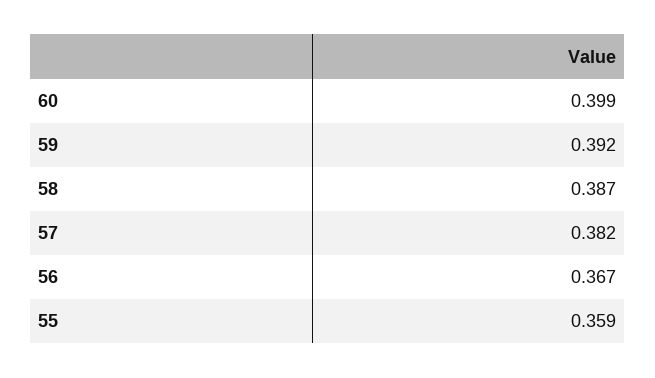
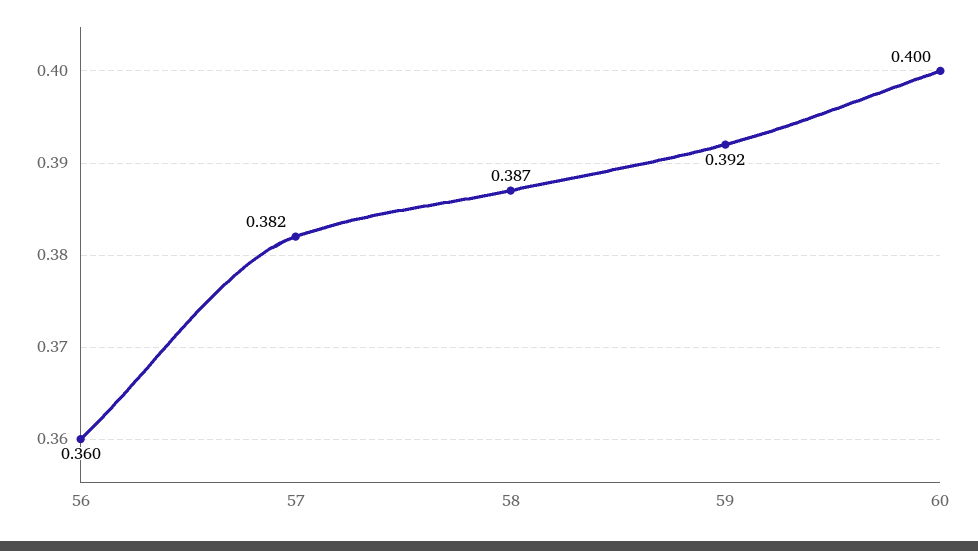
  {
-   "60": 0.399,
+   "60": 0.4,
    "59": 0.392,
    "58": 0.387,
    "57": 0.382,
-   "56": 0.367,
+   "56": 0.36
-   "55": 0.359
  }

